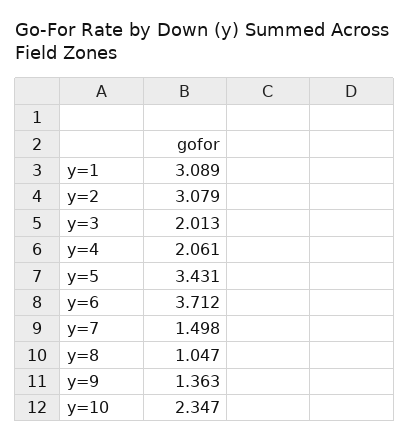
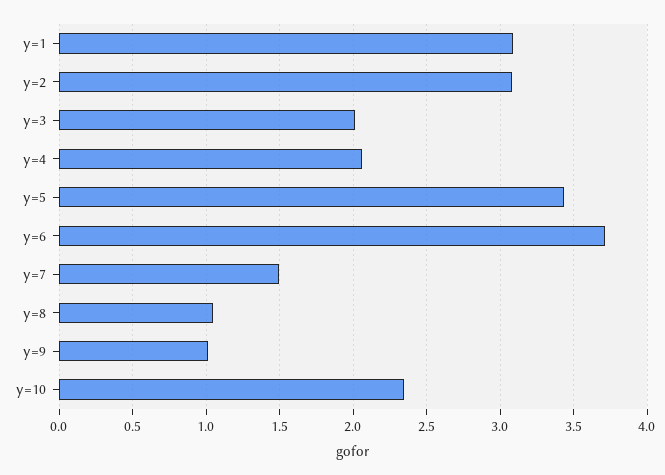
  {
    "y=1": 3.089,
    "y=2": 3.079,
    "y=3": 2.013,
    "y=4": 2.061,
    "y=5": 3.431,
    "y=6": 3.712,
    "y=7": 1.498,
    "y=8": 1.047,
-   "y=9": 1.363,
+   "y=9": 1,
    "y=10": 2.347
  }

